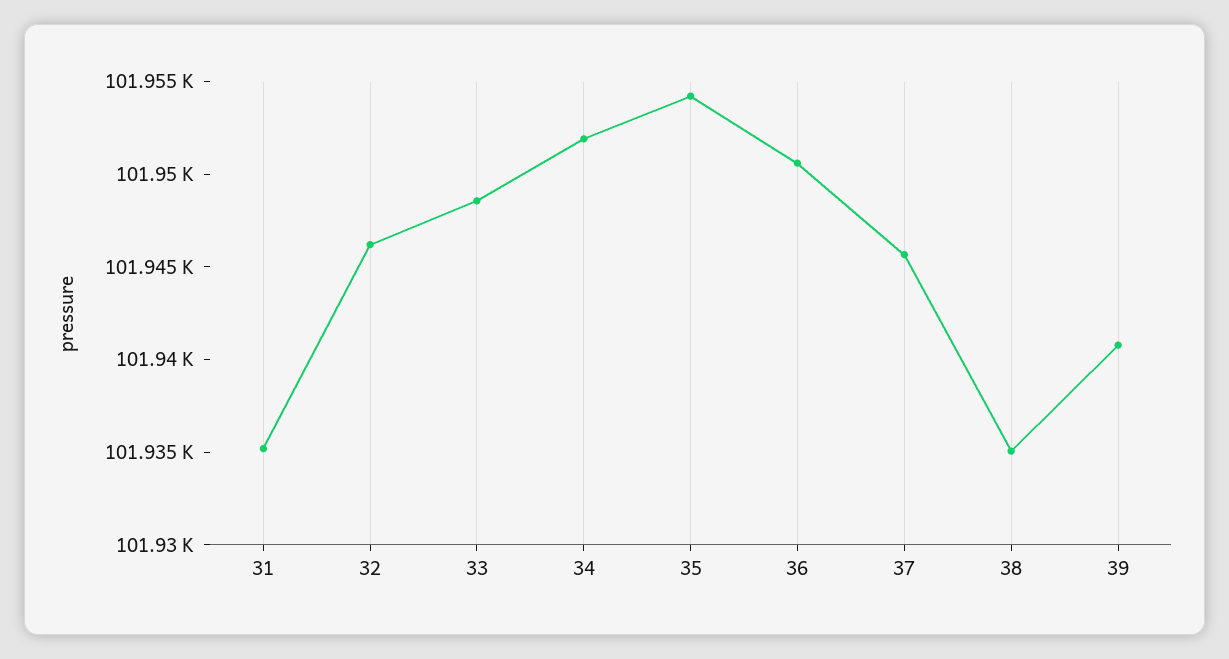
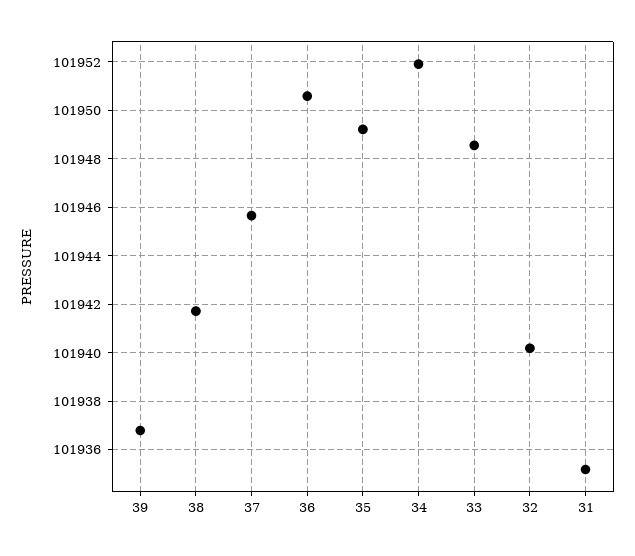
  {
    "31": 101935.25,
-   "32": 101946,
+   "32": 101940.25,
    "33": 101948.5,
    "34": 101952,
-   "35": 101954,
+   "35": 101949.25,
    "36": 101950.5,
    "37": 101945.75,
-   "38": 101935,
+   "38": 101941.75,
-   "39": 101941
+   "39": 101936.75
  }

